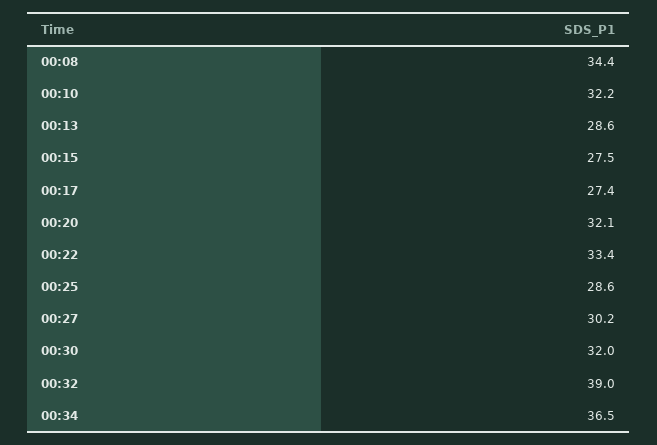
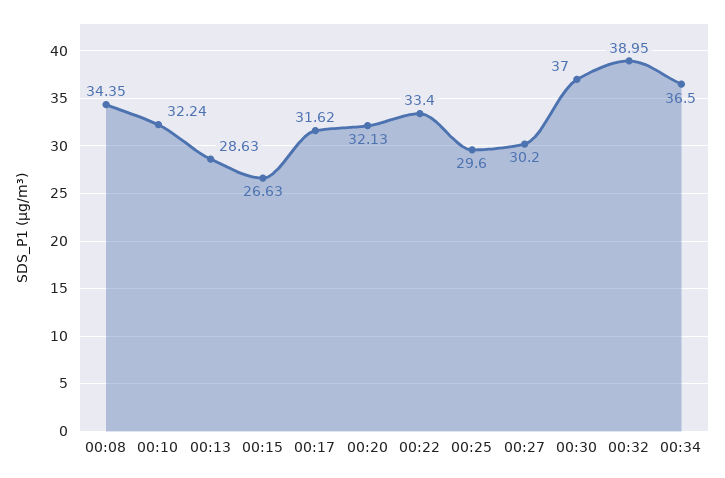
  {
    "00:08": 34.35,
    "00:10": 32.24,
    "00:13": 28.63,
-   "00:15": 27.5,
+   "00:15": 26.63,
-   "00:17": 27.4,
+   "00:17": 31.62,
    "00:20": 32.13,
    "00:22": 33.4,
-   "00:25": 28.6,
+   "00:25": 29.6,
    "00:27": 30.2,
-   "00:30": 32,
+   "00:30": 37,
    "00:32": 38.95,
    "00:34": 36.5
  }

